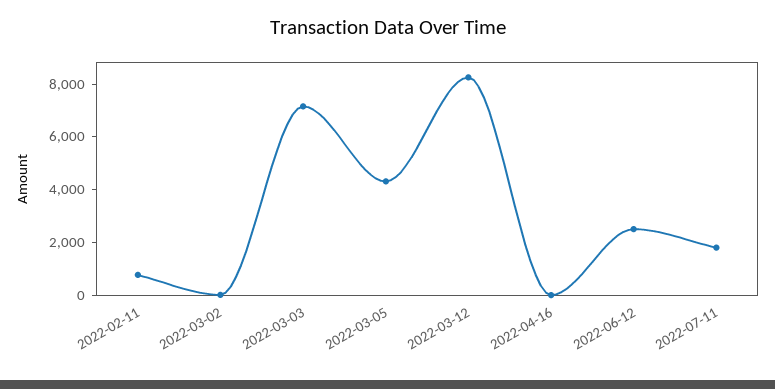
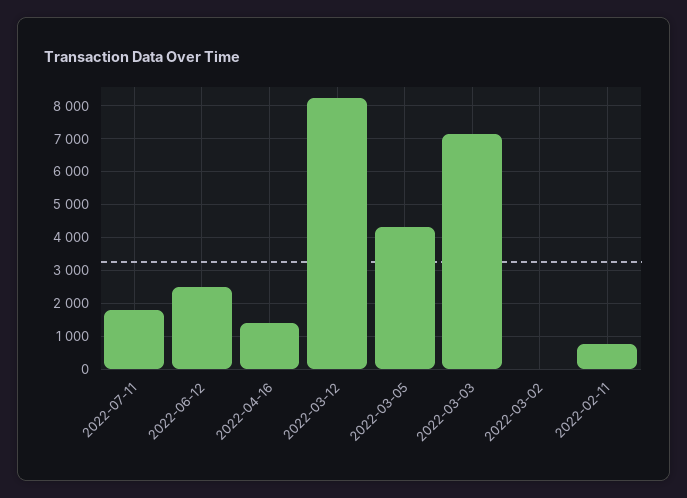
  {
    "2022-02-11": 800,
    "2022-03-02": 0,
    "2022-03-03": 7200,
    "2022-03-05": 4400,
    "2022-03-12": 8200,
-   "2022-04-16": 0,
+   "2022-04-16": 1400,
    "2022-06-12": 2600,
    "2022-07-11": 1800
  }

